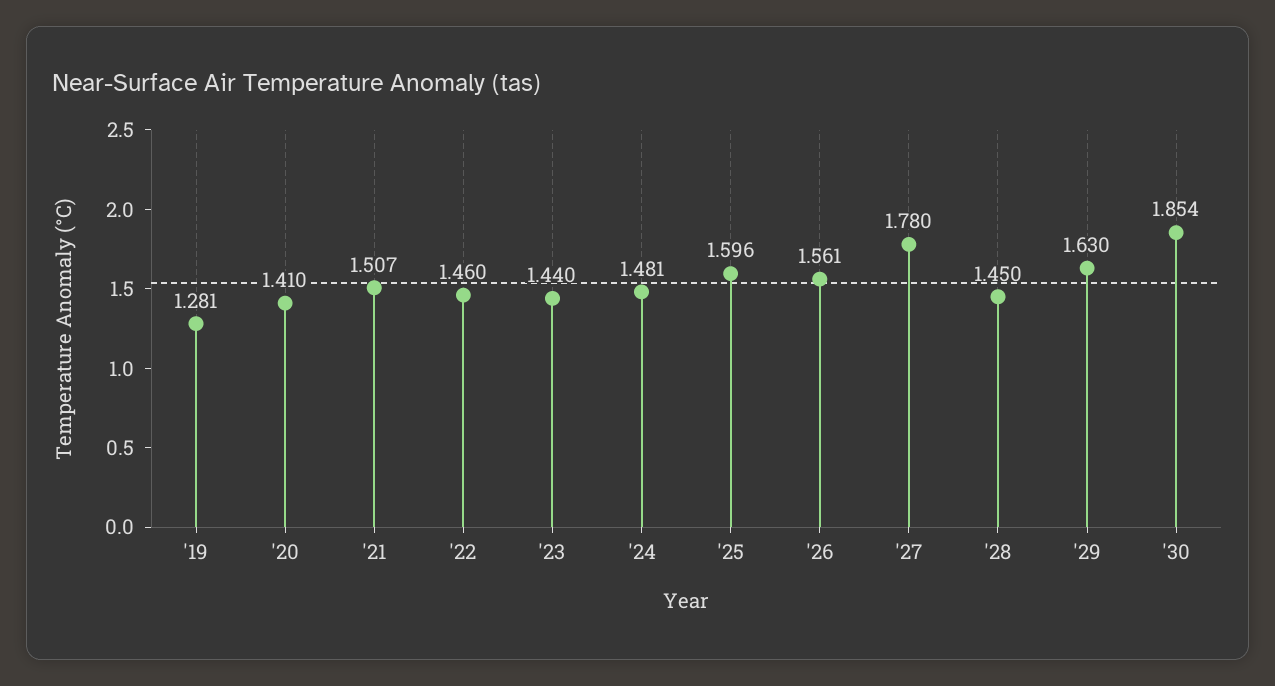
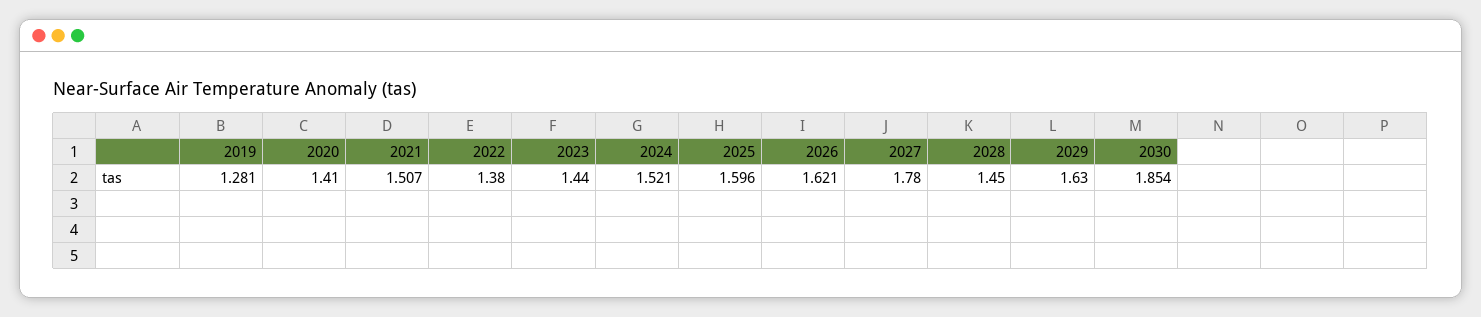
  {
    "'19": 1.281,
    "'20": 1.41,
    "'21": 1.507,
-   "'22": 1.46,
+   "'22": 1.38,
    "'23": 1.44,
-   "'24": 1.481,
+   "'24": 1.521,
    "'25": 1.596,
-   "'26": 1.561,
+   "'26": 1.621,
    "'27": 1.78,
    "'28": 1.45,
    "'29": 1.63,
    "'30": 1.854
  }

